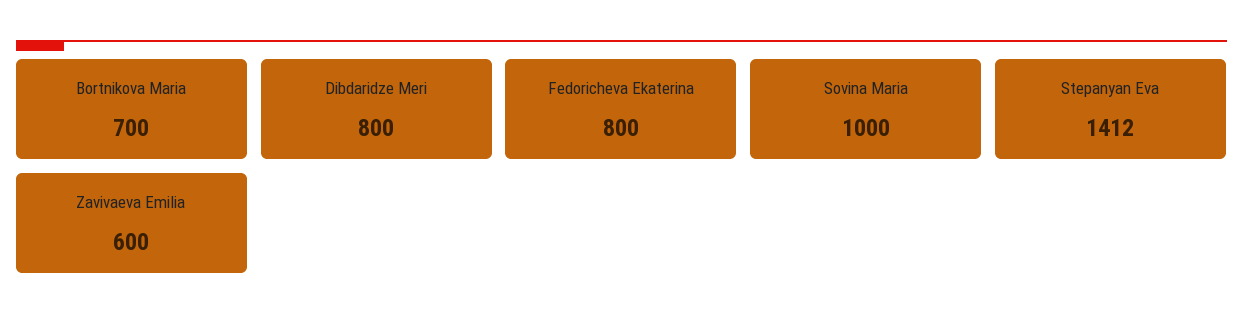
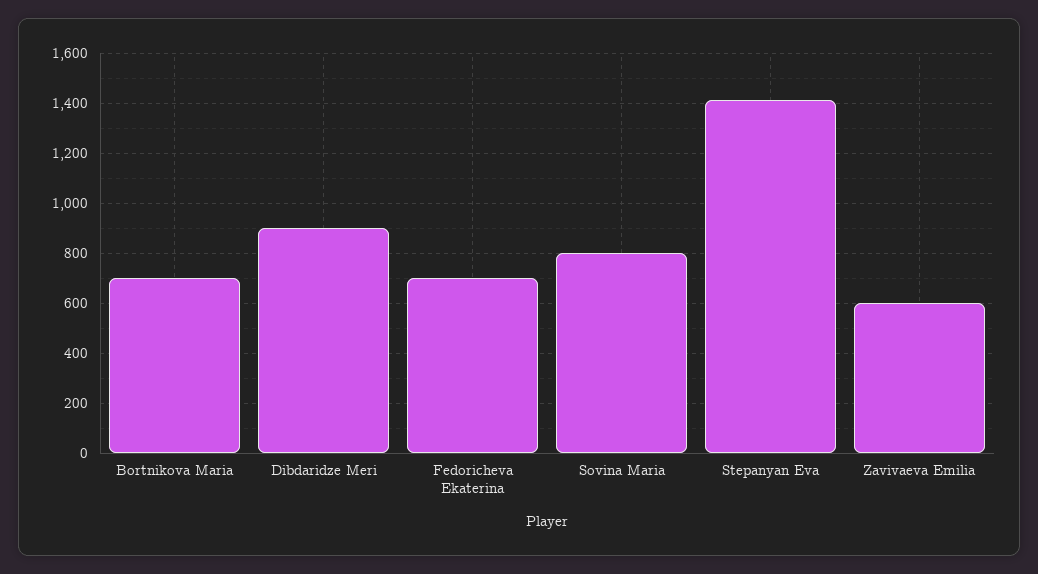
  {
    "Bortnikova Maria": 700,
-   "Dibdaridze Meri": 800,
+   "Dibdaridze Meri": 900,
-   "Fedoricheva Ekaterina": 800,
+   "Fedoricheva Ekaterina": 700,
-   "Sovina Maria": 1000,
+   "Sovina Maria": 800,
    "Stepanyan Eva": 1412,
    "Zavivaeva Emilia": 600
  }

